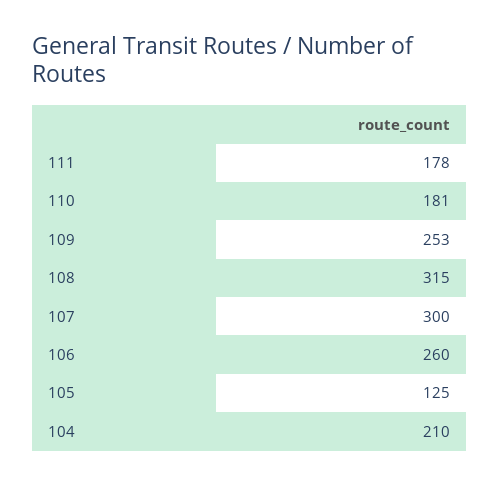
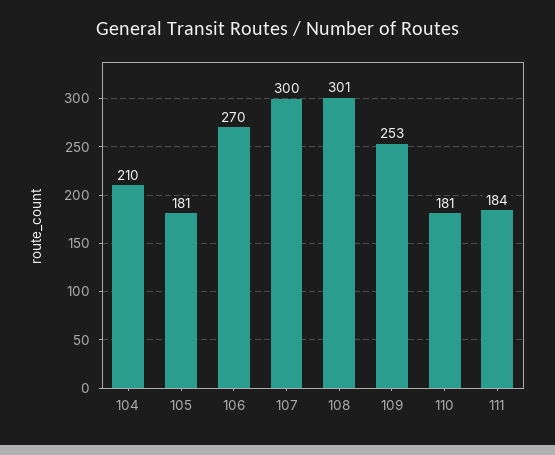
  {
-   "111": 178,
+   "111": 184,
    "110": 181,
    "109": 253,
-   "108": 315,
+   "108": 301,
    "107": 300,
-   "106": 260,
+   "106": 270,
-   "105": 125,
+   "105": 181,
    "104": 210
  }

